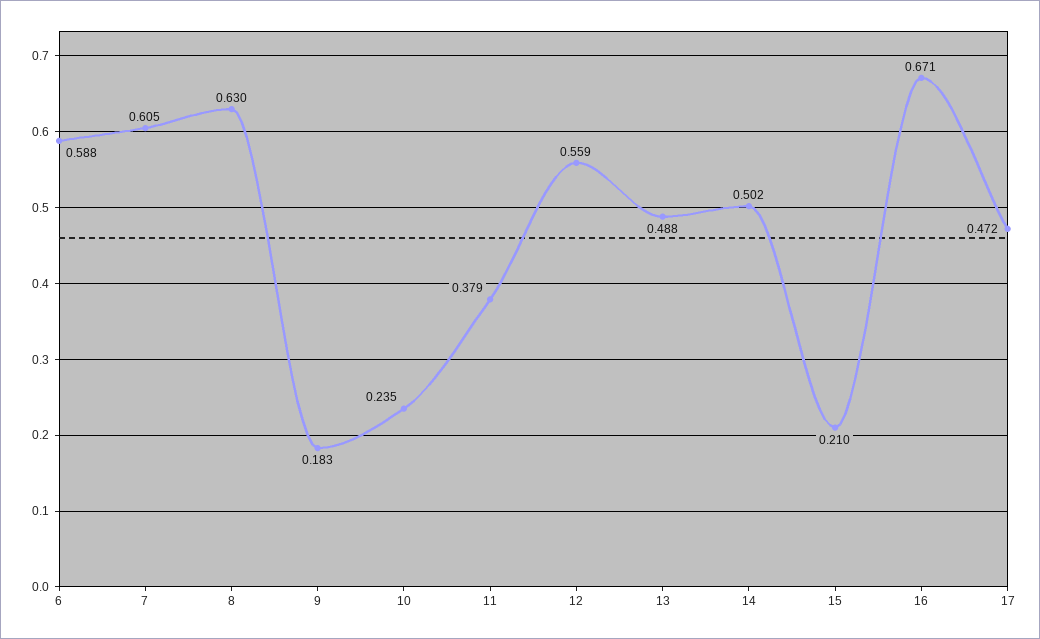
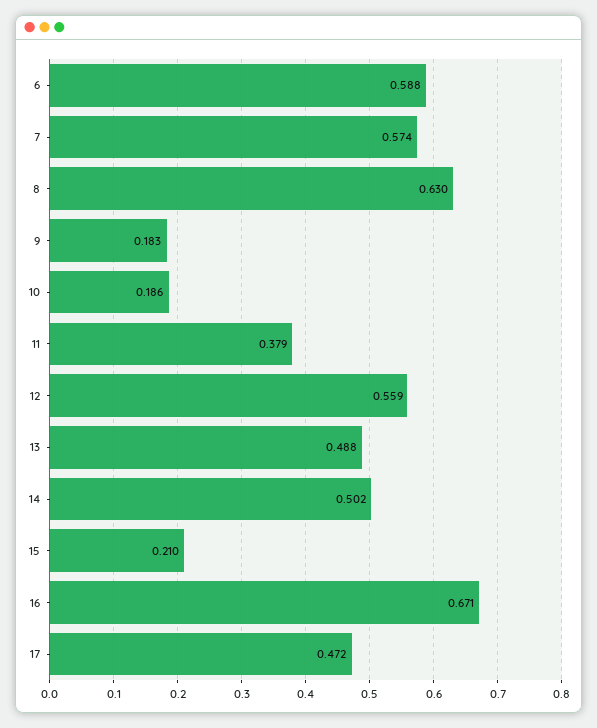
  {
    "6": 0.588,
-   "7": 0.605,
+   "7": 0.574,
    "8": 0.63,
    "9": 0.183,
-   "10": 0.235,
+   "10": 0.186,
    "11": 0.379,
    "12": 0.559,
    "13": 0.488,
    "14": 0.502,
    "15": 0.21,
    "16": 0.671,
    "17": 0.472
  }

